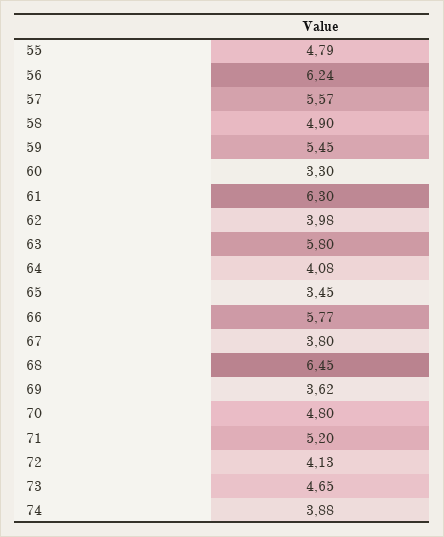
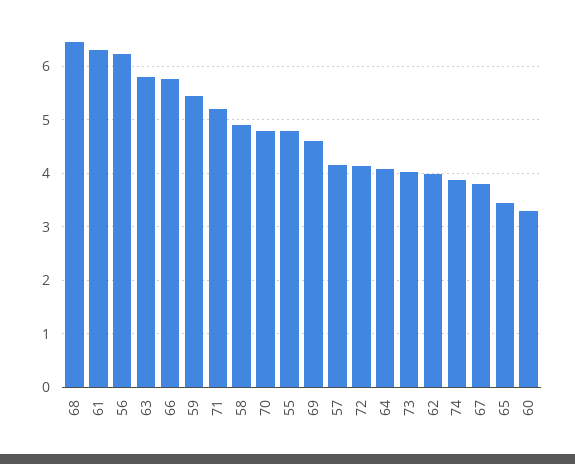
  {
    "55": 4.79,
    "56": 6.24,
-   "57": 5.57,
+   "57": 4.2,
    "58": 4.9,
    "59": 5.45,
    "60": 3.3,
    "61": 6.3,
    "62": 3.98,
    "63": 5.8,
    "64": 4.08,
    "65": 3.45,
    "66": 5.77,
    "67": 3.8,
    "68": 6.45,
-   "69": 3.62,
+   "69": 4.6,
    "70": 4.8,
    "71": 5.2,
    "72": 4.13,
-   "73": 4.65,
+   "73": 4,
    "74": 3.88
  }

